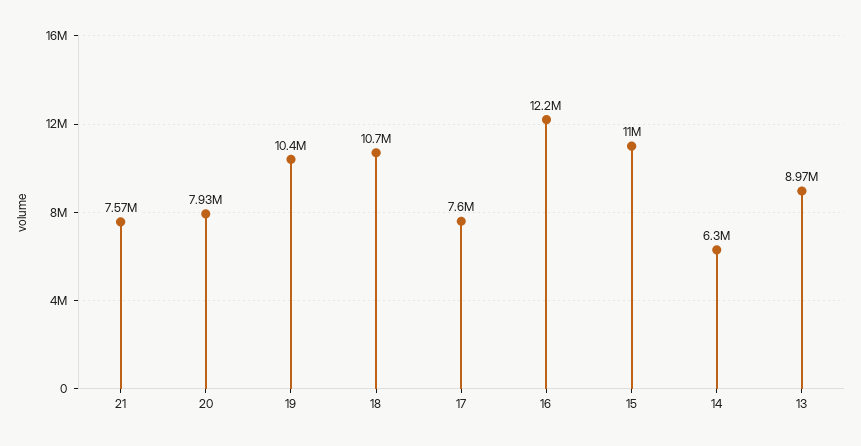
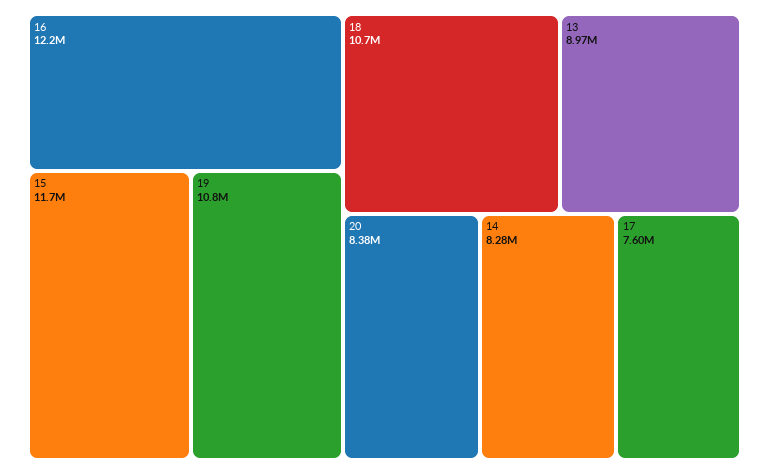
  {
-   "21": 7570000,
-   "20": 7930000,
+   "20": 8380000,
-   "19": 10400000,
+   "19": 10800000,
    "18": 10700000,
    "17": 7600000,
    "16": 12200000,
-   "15": 11000000,
+   "15": 11700000,
-   "14": 6300000,
+   "14": 8280000,
    "13": 8970000
  }

